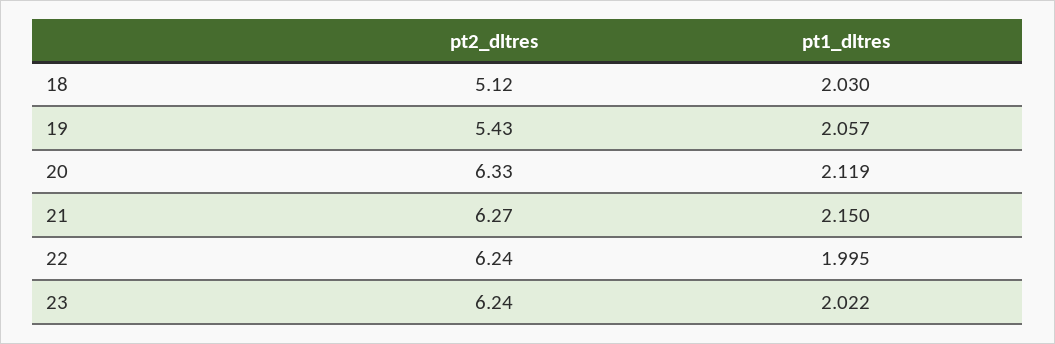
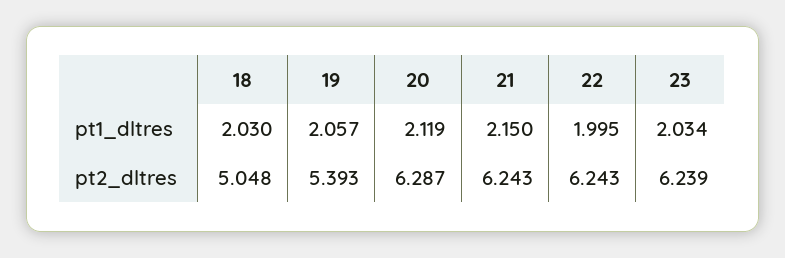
  {
    "pt2_dltres": {
-     "18": 5.12,
+     "18": 5.048,
-     "19": 5.43,
+     "19": 5.393,
-     "20": 6.33,
+     "20": 6.287,
-     "21": 6.27,
+     "21": 6.243,
      "22": 6.243,
      "23": 6.239
    },
    "pt1_dltres": {
      "18": 2.03,
      "19": 2.057,
      "20": 2.119,
      "21": 2.15,
      "22": 1.995,
-     "23": 2.022
+     "23": 2.034
    }
  }

